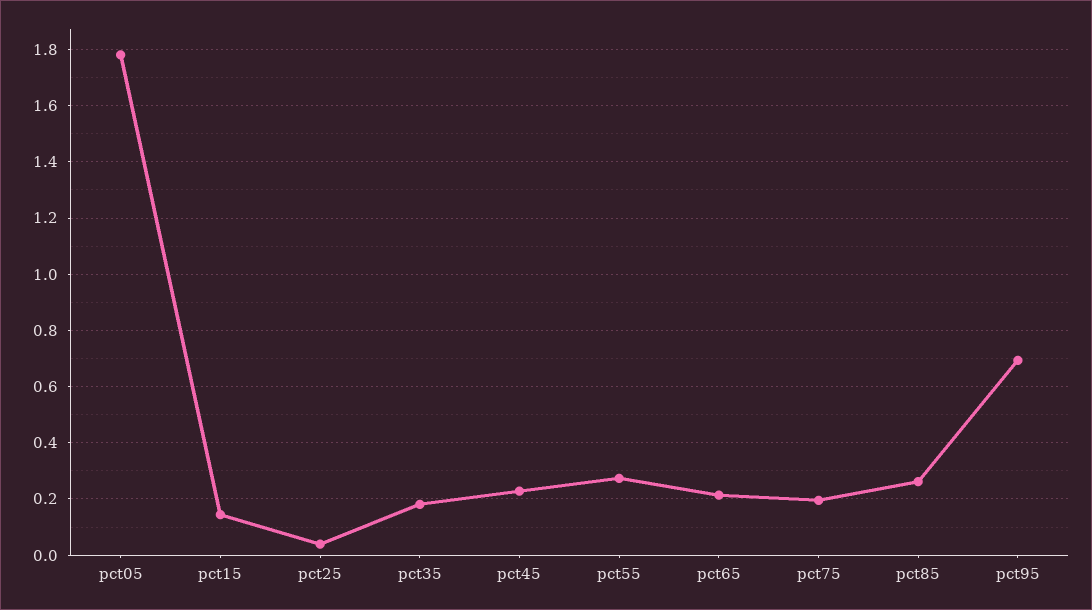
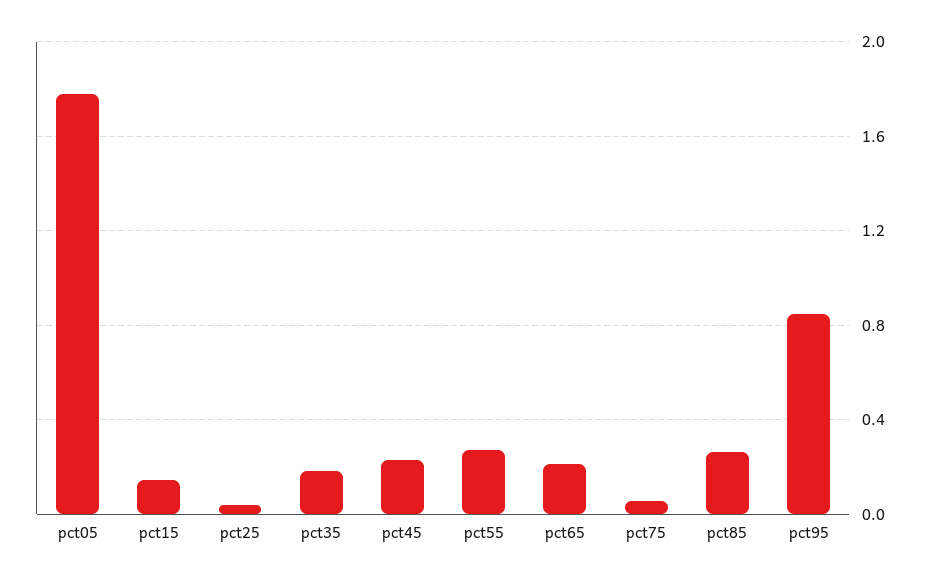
  {
    "pct05": 1.775,
    "pct15": 0.15,
    "pct25": 0.05,
    "pct35": 0.175,
    "pct45": 0.225,
    "pct55": 0.275,
    "pct65": 0.225,
-   "pct75": 0.2,
+   "pct75": 0.05,
    "pct85": 0.25,
-   "pct95": 0.7
+   "pct95": 0.85
  }

